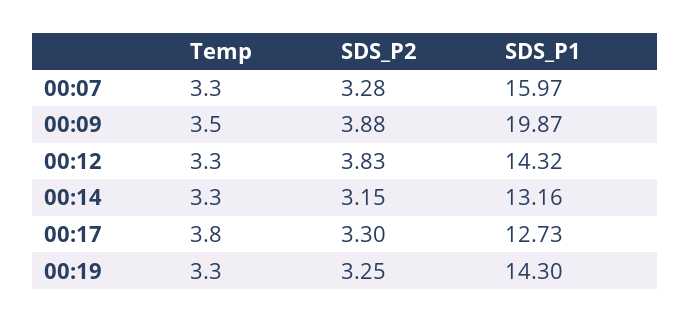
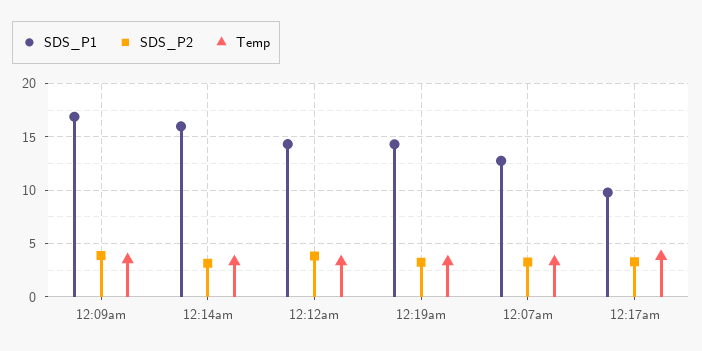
  {
    "Temp": {
      "00:07": 3.3,
      "00:09": 3.5,
      "00:12": 3.3,
      "00:14": 3.3,
      "00:17": 3.8,
      "00:19": 3.3
    },
    "SDS_P2": {
      "00:07": 3.28,
      "00:09": 3.88,
      "00:12": 3.83,
      "00:14": 3.15,
      "00:17": 3.3,
      "00:19": 3.25
    },
    "SDS_P1": {
-     "00:07": 15.97,
+     "00:07": 13,
-     "00:09": 19.87,
+     "00:09": 17,
      "00:12": 14.32,
-     "00:14": 13.16,
+     "00:14": 16,
-     "00:17": 12.73,
+     "00:17": 10,
      "00:19": 14.3
    }
  }

